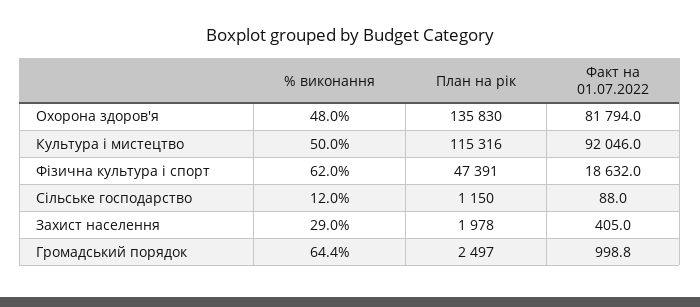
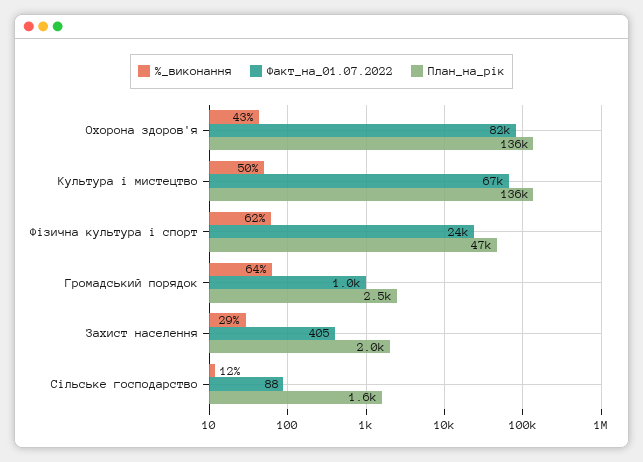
  {
    "% виконання": {
-     "Охорона здоров'я": 48,
+     "Охорона здоров'я": 43,
      "Культура i мистецтво": 50,
      "Фiзична культура i спорт": 62,
      "Сільське господарство": 12,
      "Захист населення": 29,
      "Громадський порядок": 64.4
    },
    "План на рік": {
      "Охорона здоров'я": 135830,
-     "Культура i мистецтво": 115316,
+     "Культура i мистецтво": 136000,
      "Фiзична культура i спорт": 47391,
-     "Сільське господарство": 1150,
+     "Сільське господарство": 1600,
      "Захист населення": 1978,
      "Громадський порядок": 2497
    },
    "Факт на 01.07.2022": {
      "Охорона здоров'я": 81794,
-     "Культура i мистецтво": 92046,
+     "Культура i мистецтво": 67000,
-     "Фiзична культура i спорт": 18632,
+     "Фiзична культура i спорт": 24000,
      "Сільське господарство": 88,
      "Захист населення": 405,
      "Громадський порядок": 998.8
    }
  }

